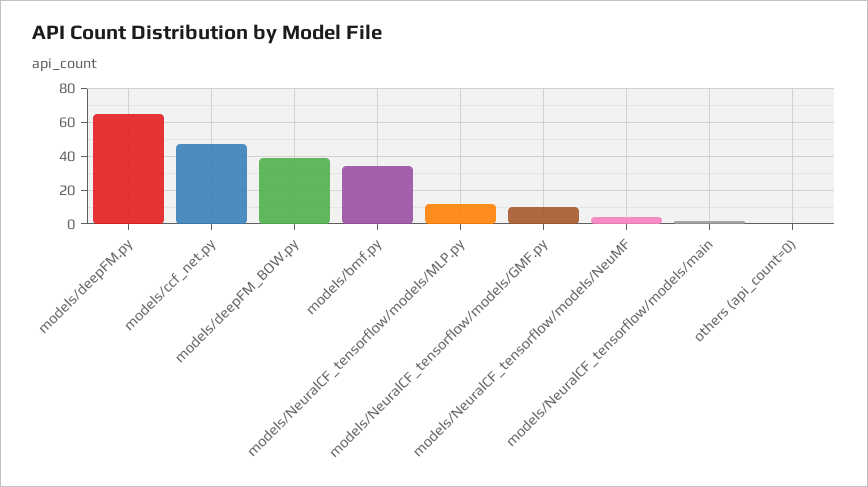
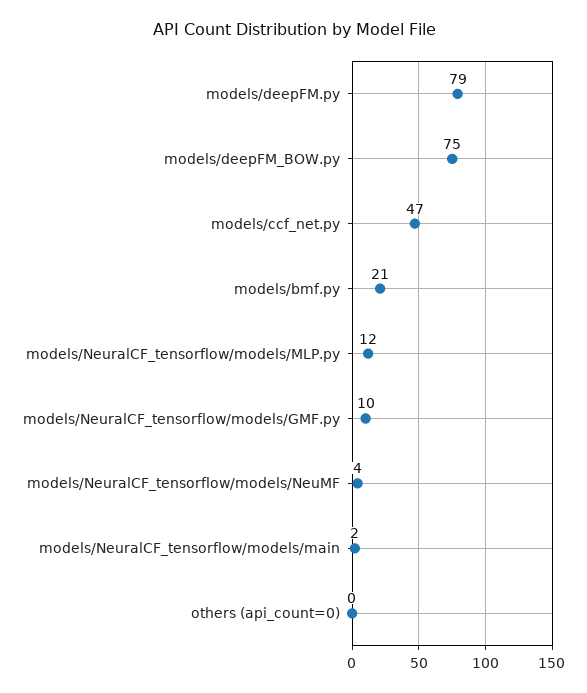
  {
-   "models/deepFM.py": 65,
+   "models/deepFM.py": 79,
    "models/ccf_net.py": 47,
-   "models/deepFM_BOW.py": 40,
+   "models/deepFM_BOW.py": 75,
-   "models/bmf.py": 35,
+   "models/bmf.py": 21,
    "models/NeuralCF_tensorflow/models/MLP.py": 12,
    "models/NeuralCF_tensorflow/models/GMF.py": 10,
    "models/NeuralCF_tensorflow/models/NeuMF": 4,
    "models/NeuralCF_tensorflow/models/main": 2,
    "others (api_count=0)": 0
  }

